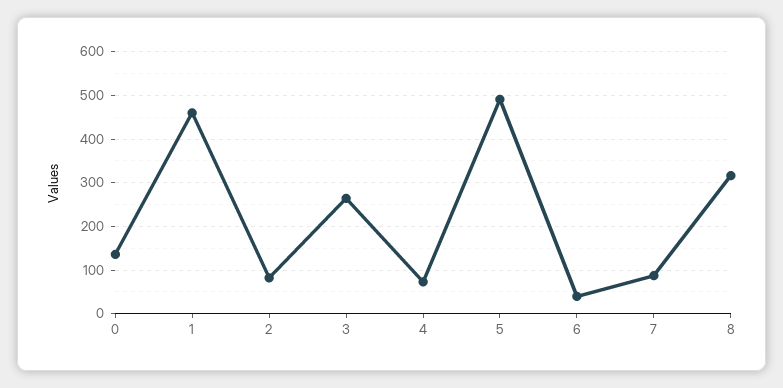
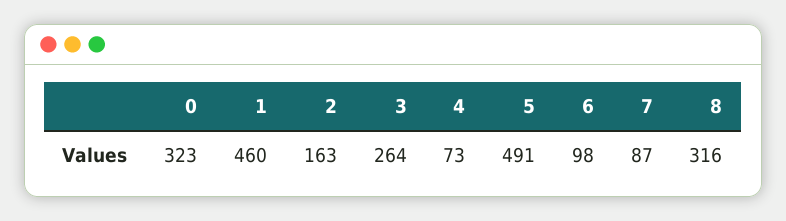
  {
-   "0": 140,
+   "0": 323,
    "1": 460,
-   "2": 80,
+   "2": 163,
    "3": 264,
    "4": 73,
    "5": 491,
-   "6": 40,
+   "6": 98,
    "7": 87,
    "8": 316
  }

